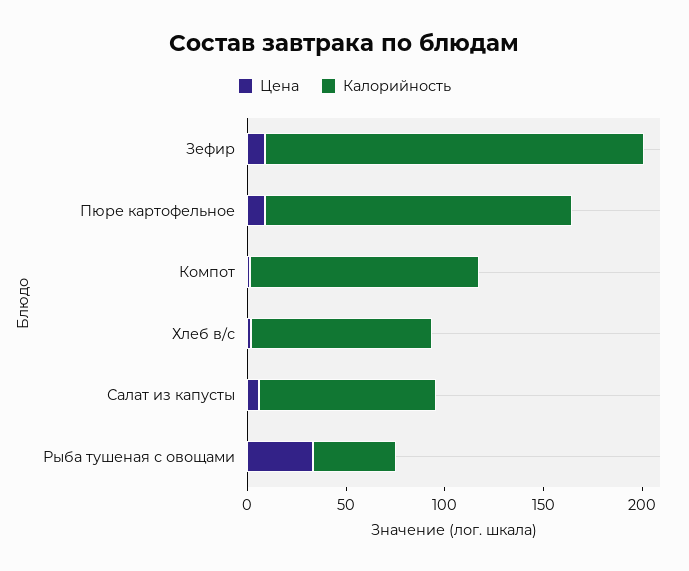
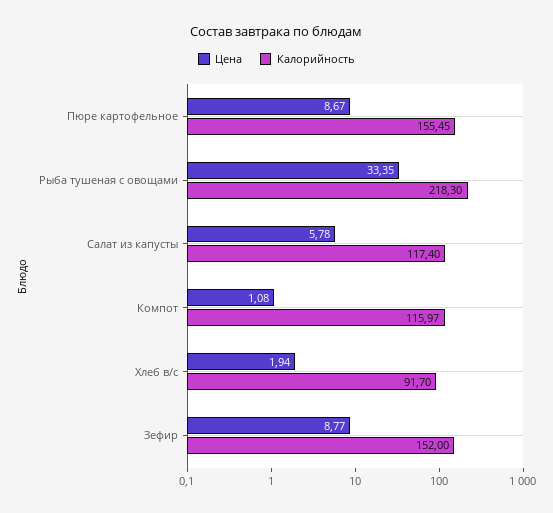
  {
    "Цена": {
      "Зефир": 8.77,
      "Пюре картофельное": 8.67,
      "Компот": 1.08,
      "Хлеб в/с": 1.94,
      "Салат из капусты": 5.78,
      "Рыба тушеная с овощами": 33.35
    },
    "Калорийность": {
-     "Зефир": 190,
+     "Зефир": 152,
      "Пюре картофельное": 155.45,
      "Компот": 115.97,
      "Хлеб в/с": 91.7,
-     "Салат из капусты": 90,
+     "Салат из капусты": 117.4,
-     "Рыба тушеная с овощами": 40
+     "Рыба тушеная с овощами": 218.3
    }
  }

